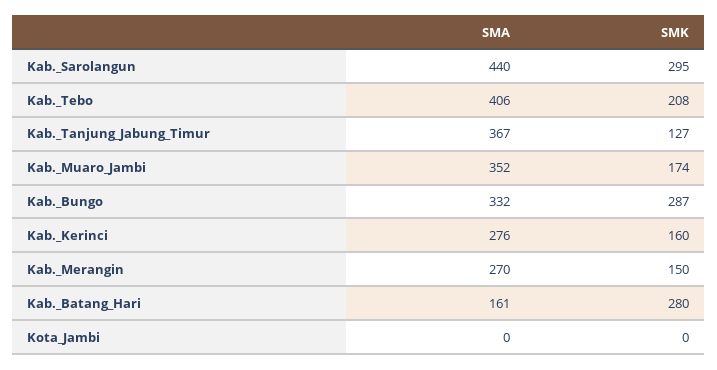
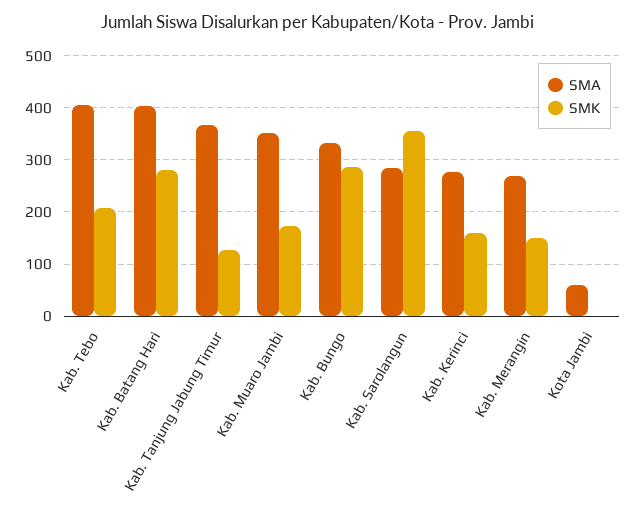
  {
    "SMA": {
-     "Kab._Sarolangun": 440,
+     "Kab._Sarolangun": 280,
      "Kab._Tebo": 406,
      "Kab._Tanjung_Jabung_Timur": 367,
      "Kab._Muaro_Jambi": 352,
      "Kab._Bungo": 332,
      "Kab._Kerinci": 276,
      "Kab._Merangin": 270,
-     "Kab._Batang_Hari": 161,
+     "Kab._Batang_Hari": 400,
-     "Kota_Jambi": 0
+     "Kota_Jambi": 60
    },
    "SMK": {
-     "Kab._Sarolangun": 295,
+     "Kab._Sarolangun": 360,
      "Kab._Tebo": 208,
      "Kab._Tanjung_Jabung_Timur": 127,
      "Kab._Muaro_Jambi": 174,
      "Kab._Bungo": 287,
      "Kab._Kerinci": 160,
      "Kab._Merangin": 150,
      "Kab._Batang_Hari": 280,
      "Kota_Jambi": 0
    }
  }

